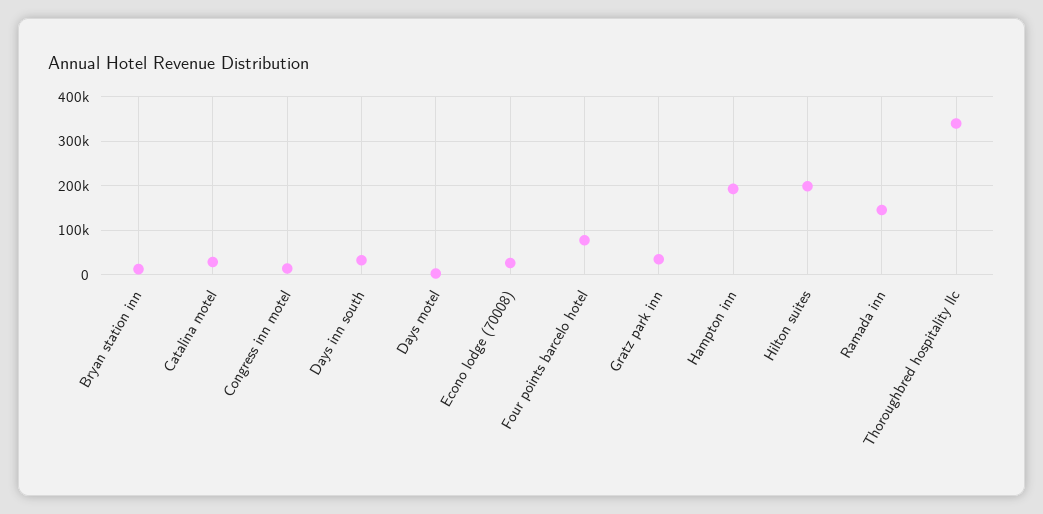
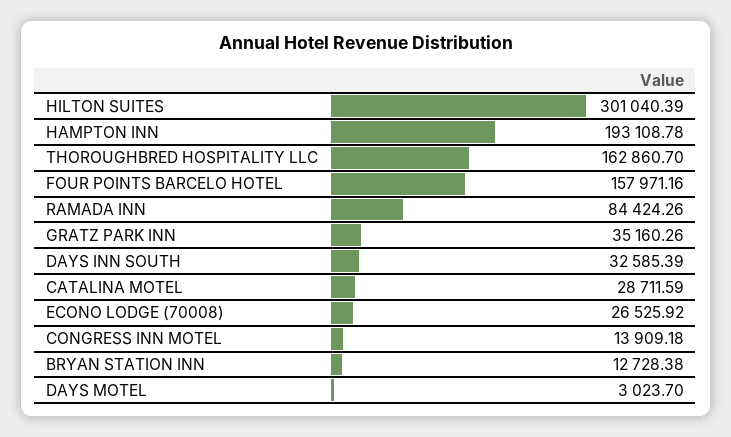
  {
    "Bryan station inn": 12728.38,
    "Catalina motel": 28711.59,
    "Congress inn motel": 13909.18,
    "Days inn south": 32585.39,
    "Days motel": 3023.7,
    "Econo lodge (70008)": 26525.92,
-   "Four points barcelo hotel": 80000,
+   "Four points barcelo hotel": 157971.16,
    "Gratz park inn": 35160.26,
    "Hampton inn": 193108.78,
-   "Hilton suites": 200000,
+   "Hilton suites": 301040.39,
-   "Ramada inn": 140000,
+   "Ramada inn": 84424.26,
-   "Thoroughbred hospitality llc": 340000
+   "Thoroughbred hospitality llc": 162860.7
  }

